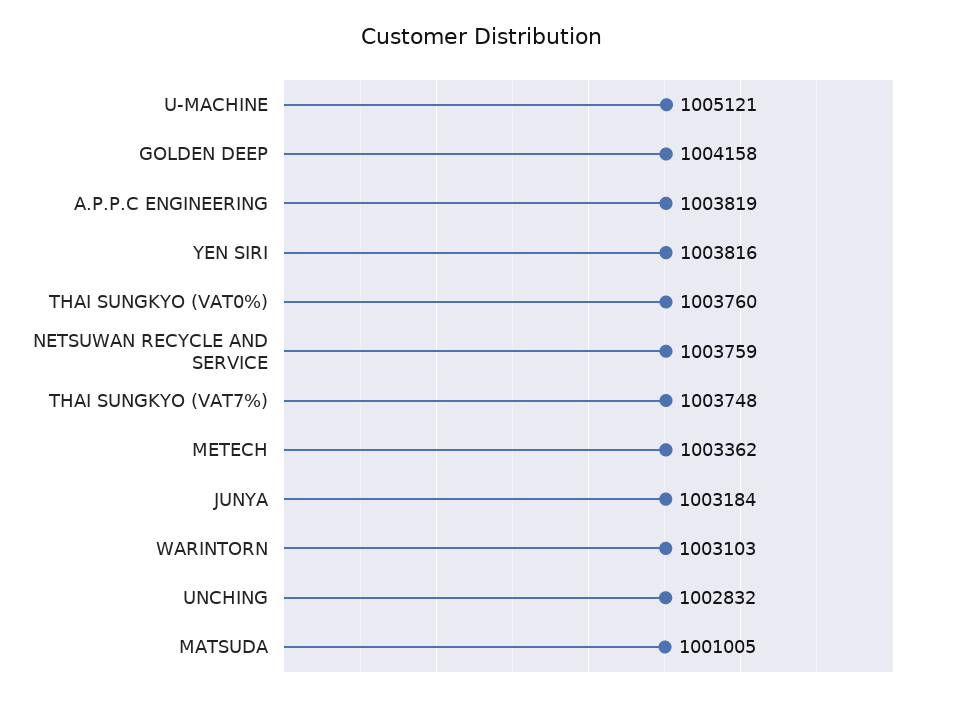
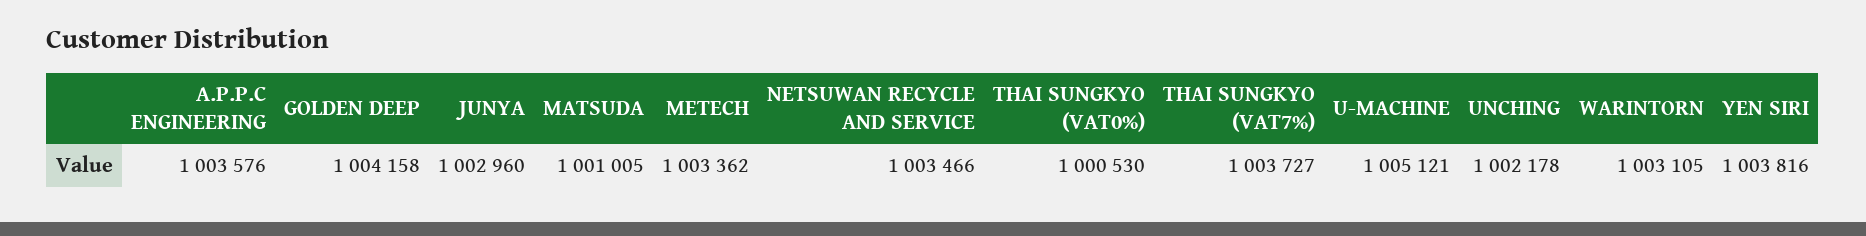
  {
    "U-MACHINE": 1005121,
    "GOLDEN DEEP": 1004158,
-   "A.P.P.C ENGINEERING": 1003819,
+   "A.P.P.C ENGINEERING": 1003576,
    "YEN SIRI": 1003816,
-   "THAI SUNGKYO (VAT0%)": 1003760,
+   "THAI SUNGKYO (VAT0%)": 1000530,
-   "NETSUWAN RECYCLE AND SERVICE": 1003759,
+   "NETSUWAN RECYCLE AND SERVICE": 1003466,
-   "THAI SUNGKYO (VAT7%)": 1003748,
+   "THAI SUNGKYO (VAT7%)": 1003727,
    "METECH": 1003362,
-   "JUNYA": 1003184,
+   "JUNYA": 1002960,
-   "WARINTORN": 1003103,
+   "WARINTORN": 1003105,
-   "UNCHING": 1002832,
+   "UNCHING": 1002178,
    "MATSUDA": 1001005
  }

